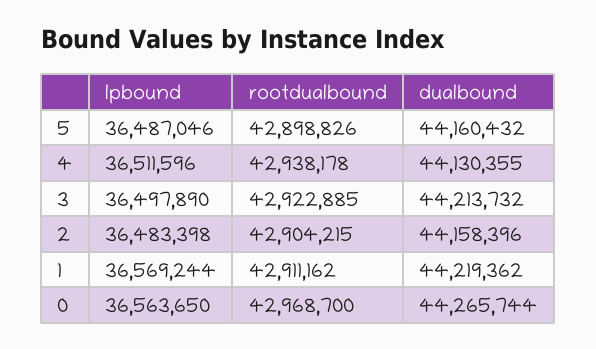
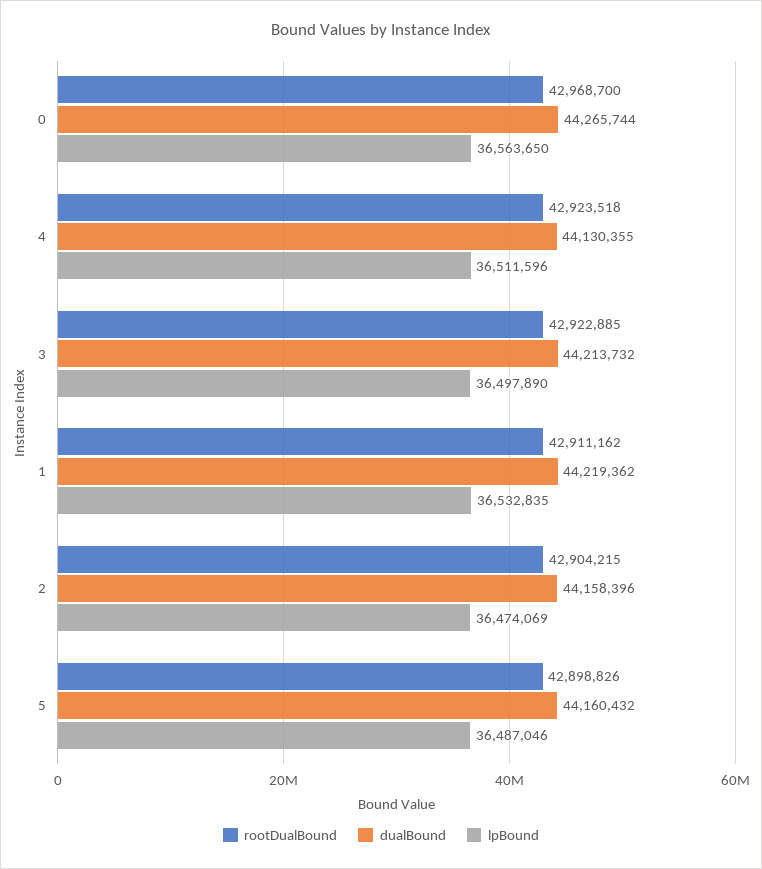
  {
    "lpbound": {
      "5": 36487046,
      "4": 36511596,
      "3": 36497890,
-     "2": 36483398,
+     "2": 36474069,
-     "1": 36569244,
+     "1": 36532835,
      "0": 36563650
    },
    "rootdualbound": {
      "5": 42898826,
-     "4": 42938178,
+     "4": 42923518,
      "3": 42922885,
      "2": 42904215,
      "1": 42911162,
      "0": 42968700
    },
    "dualbound": {
      "5": 44160432,
      "4": 44130355,
      "3": 44213732,
      "2": 44158396,
      "1": 44219362,
      "0": 44265744
    }
  }

